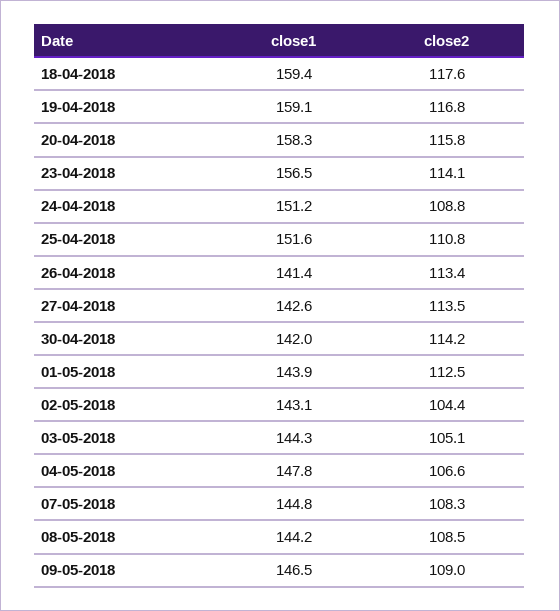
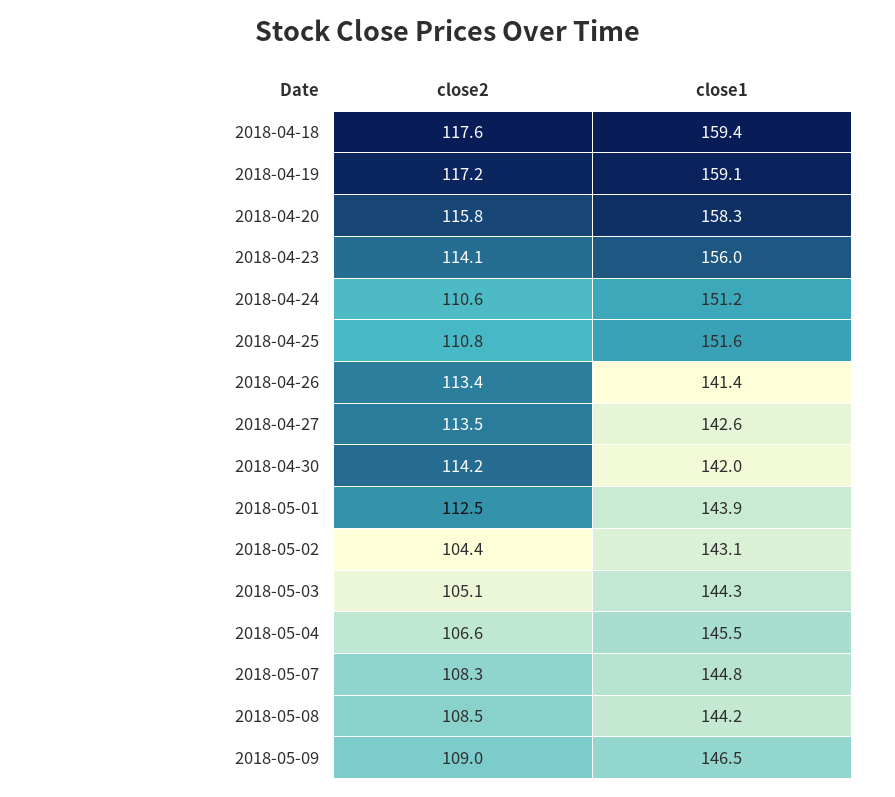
  {
    "close1": {
      "18-04-2018": 159.4,
      "19-04-2018": 159.1,
      "20-04-2018": 158.3,
-     "23-04-2018": 156.5,
+     "23-04-2018": 156,
      "24-04-2018": 151.2,
      "25-04-2018": 151.6,
      "26-04-2018": 141.4,
      "27-04-2018": 142.6,
      "30-04-2018": 142,
      "01-05-2018": 143.9,
      "02-05-2018": 143.1,
      "03-05-2018": 144.3,
-     "04-05-2018": 147.8,
+     "04-05-2018": 145.5,
      "07-05-2018": 144.8,
      "08-05-2018": 144.2,
      "09-05-2018": 146.5
    },
    "close2": {
      "18-04-2018": 117.6,
-     "19-04-2018": 116.8,
+     "19-04-2018": 117.2,
      "20-04-2018": 115.8,
      "23-04-2018": 114.1,
-     "24-04-2018": 108.8,
+     "24-04-2018": 110.6,
      "25-04-2018": 110.8,
      "26-04-2018": 113.4,
      "27-04-2018": 113.5,
      "30-04-2018": 114.2,
      "01-05-2018": 112.5,
      "02-05-2018": 104.4,
      "03-05-2018": 105.1,
      "04-05-2018": 106.6,
      "07-05-2018": 108.3,
      "08-05-2018": 108.5,
      "09-05-2018": 109
    }
  }

